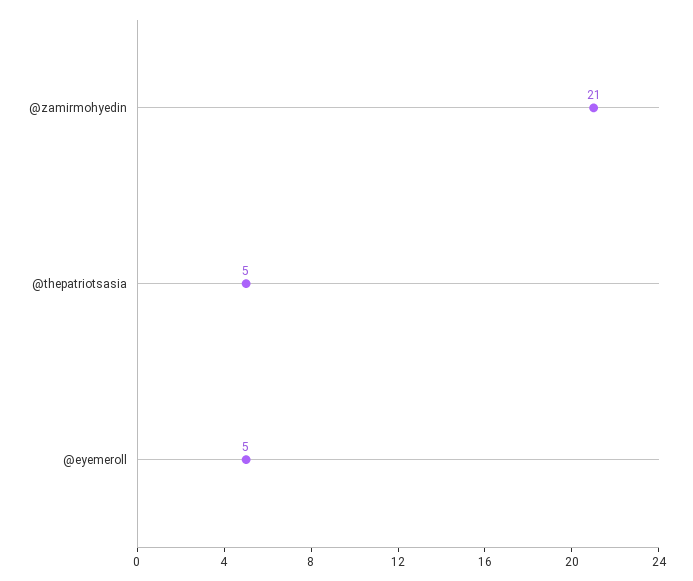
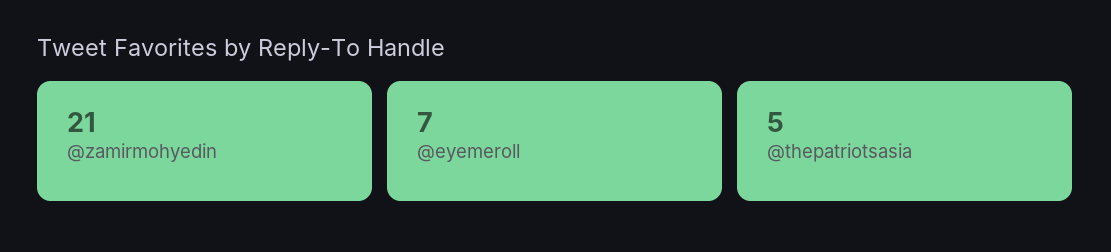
  {
    "@zamirmohyedin": 21,
    "@thepatriotsasia": 5,
-   "@eyemeroll": 5
+   "@eyemeroll": 7
  }

